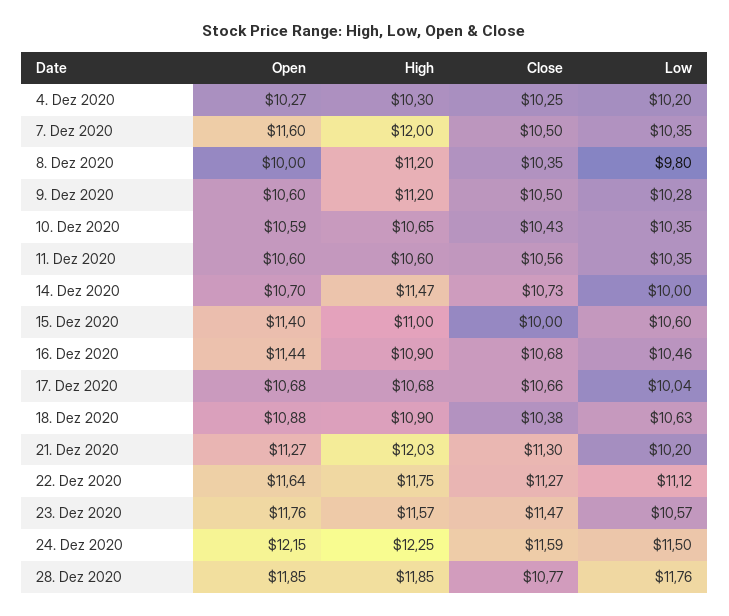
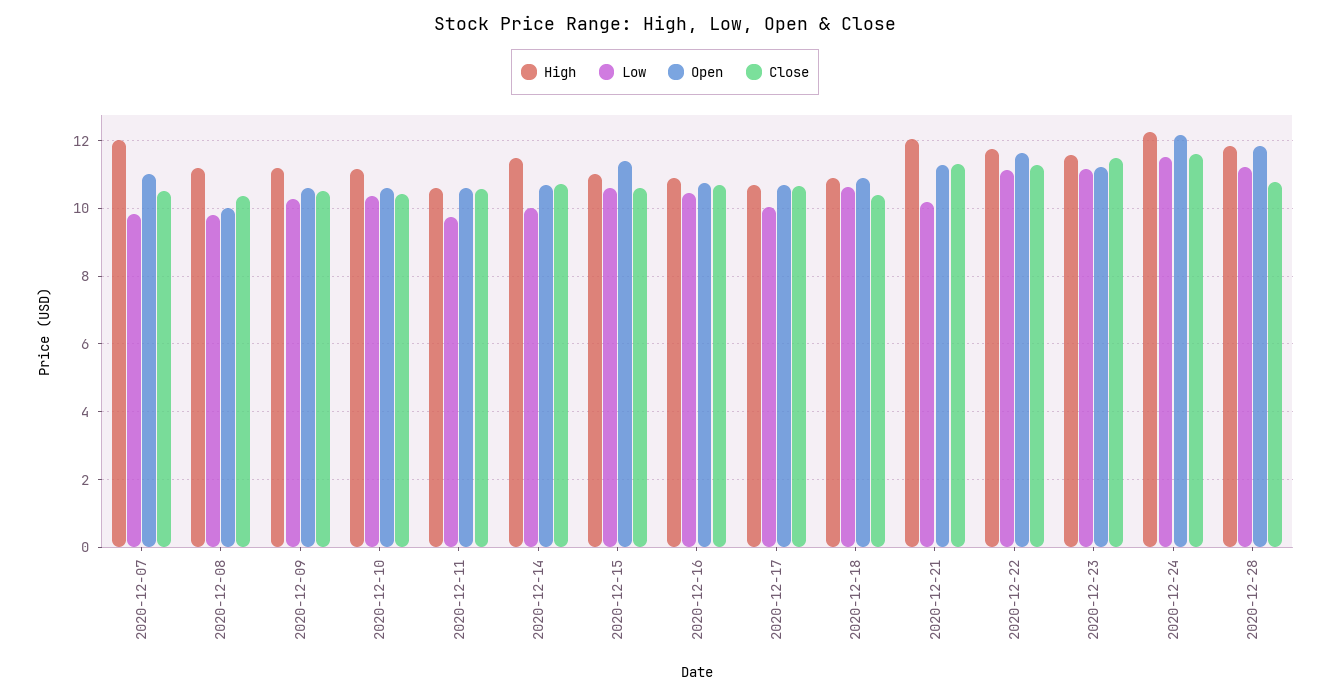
  {
    "Open": {
-     "4. Dez 2020": 10.27,
-     "7. Dez 2020": 11.6,
+     "7. Dez 2020": 11,
      "8. Dez 2020": 10,
      "9. Dez 2020": 10.6,
      "10. Dez 2020": 10.59,
      "11. Dez 2020": 10.6,
      "14. Dez 2020": 10.7,
      "15. Dez 2020": 11.4,
-     "16. Dez 2020": 11.44,
+     "16. Dez 2020": 10.8,
      "17. Dez 2020": 10.68,
      "18. Dez 2020": 10.88,
      "21. Dez 2020": 11.27,
      "22. Dez 2020": 11.64,
-     "23. Dez 2020": 11.76,
+     "23. Dez 2020": 11.2,
      "24. Dez 2020": 12.15,
      "28. Dez 2020": 11.85
    },
    "High": {
-     "4. Dez 2020": 10.3,
      "7. Dez 2020": 12,
      "8. Dez 2020": 11.2,
      "9. Dez 2020": 11.2,
-     "10. Dez 2020": 10.65,
+     "10. Dez 2020": 11.2,
      "11. Dez 2020": 10.6,
      "14. Dez 2020": 11.47,
      "15. Dez 2020": 11,
      "16. Dez 2020": 10.9,
      "17. Dez 2020": 10.68,
      "18. Dez 2020": 10.9,
      "21. Dez 2020": 12.03,
      "22. Dez 2020": 11.75,
      "23. Dez 2020": 11.57,
      "24. Dez 2020": 12.25,
      "28. Dez 2020": 11.85
    },
    "Close": {
-     "4. Dez 2020": 10.25,
      "7. Dez 2020": 10.5,
      "8. Dez 2020": 10.35,
      "9. Dez 2020": 10.5,
      "10. Dez 2020": 10.43,
      "11. Dez 2020": 10.56,
      "14. Dez 2020": 10.73,
-     "15. Dez 2020": 10,
+     "15. Dez 2020": 10.6,
      "16. Dez 2020": 10.68,
      "17. Dez 2020": 10.66,
      "18. Dez 2020": 10.38,
      "21. Dez 2020": 11.3,
      "22. Dez 2020": 11.27,
      "23. Dez 2020": 11.47,
      "24. Dez 2020": 11.59,
      "28. Dez 2020": 10.77
    },
    "Low": {
-     "4. Dez 2020": 10.2,
-     "7. Dez 2020": 10.35,
+     "7. Dez 2020": 9.8,
      "8. Dez 2020": 9.8,
      "9. Dez 2020": 10.28,
      "10. Dez 2020": 10.35,
-     "11. Dez 2020": 10.35,
+     "11. Dez 2020": 9.8,
      "14. Dez 2020": 10,
      "15. Dez 2020": 10.6,
      "16. Dez 2020": 10.46,
      "17. Dez 2020": 10.04,
      "18. Dez 2020": 10.63,
      "21. Dez 2020": 10.2,
      "22. Dez 2020": 11.12,
-     "23. Dez 2020": 10.57,
+     "23. Dez 2020": 11.2,
      "24. Dez 2020": 11.5,
-     "28. Dez 2020": 11.76
+     "28. Dez 2020": 11.2
    }
  }

